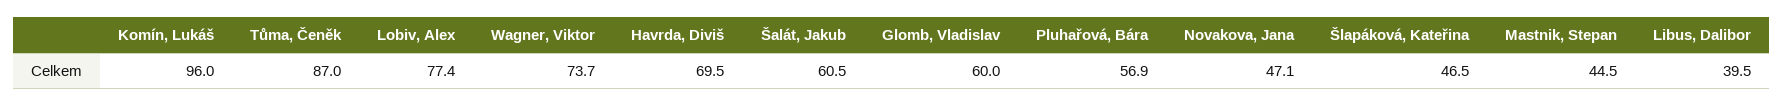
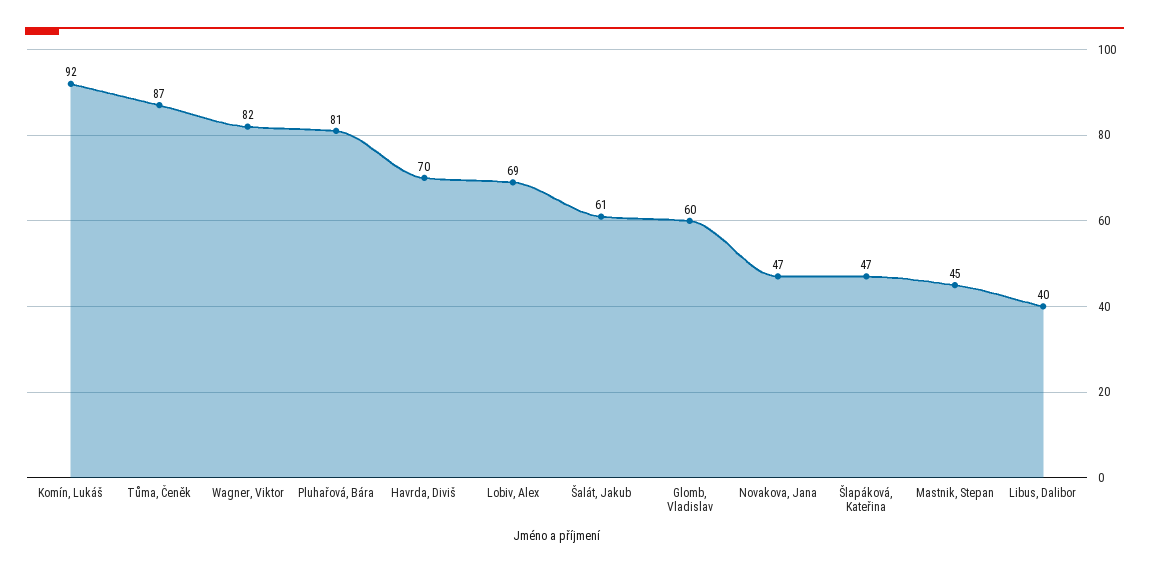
  {
-   "Komín, Lukáš": 96,
+   "Komín, Lukáš": 92,
    "Tůma, Čeněk": 87,
-   "Lobiv, Alex": 77.4,
+   "Lobiv, Alex": 69,
-   "Wagner, Viktor": 73.7,
+   "Wagner, Viktor": 82,
    "Havrda, Diviš": 69.5,
    "Šalát, Jakub": 60.5,
    "Glomb, Vladislav": 60,
-   "Pluhařová, Bára": 56.9,
+   "Pluhařová, Bára": 81,
    "Novakova, Jana": 47.1,
    "Šlapáková, Kateřina": 46.5,
    "Mastnik, Stepan": 44.5,
    "Libus, Dalibor": 39.5
  }

